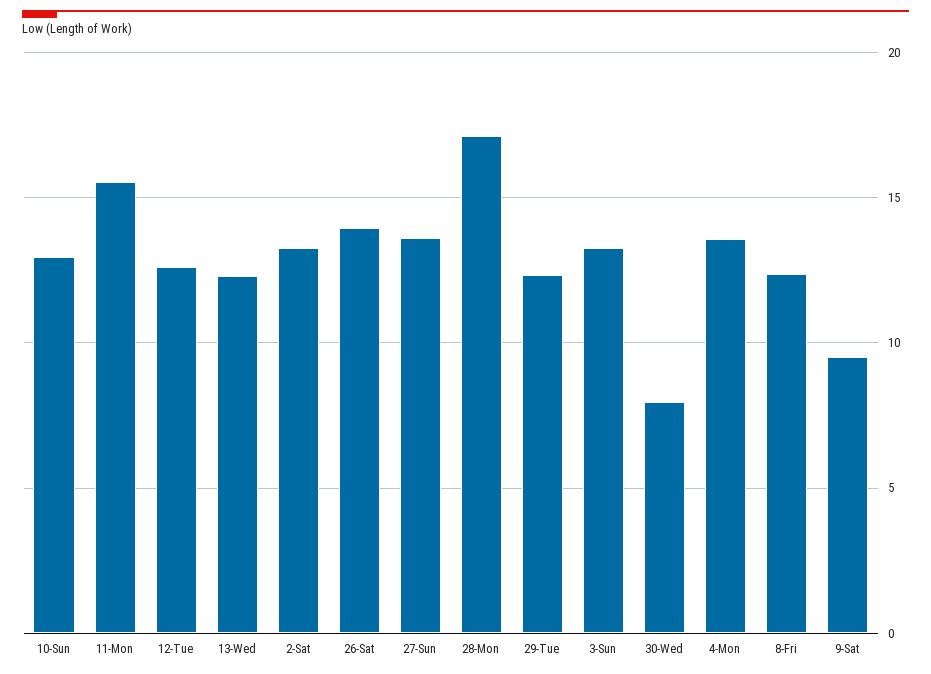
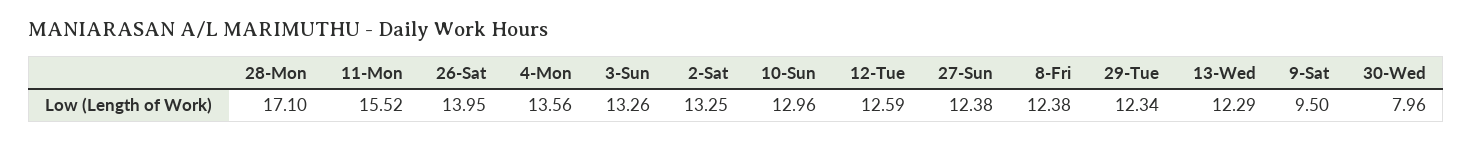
  {
    "10-Sun": 12.96,
    "11-Mon": 15.52,
    "12-Tue": 12.59,
    "13-Wed": 12.29,
    "2-Sat": 13.25,
    "26-Sat": 13.95,
-   "27-Sun": 13.5,
+   "27-Sun": 12.38,
    "28-Mon": 17.1,
    "29-Tue": 12.34,
    "3-Sun": 13.26,
    "30-Wed": 7.96,
    "4-Mon": 13.56,
    "8-Fri": 12.38,
    "9-Sat": 9.5
  }

